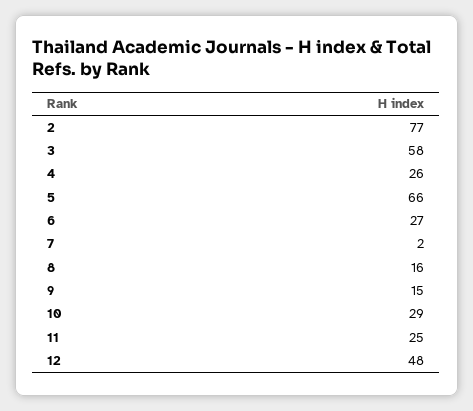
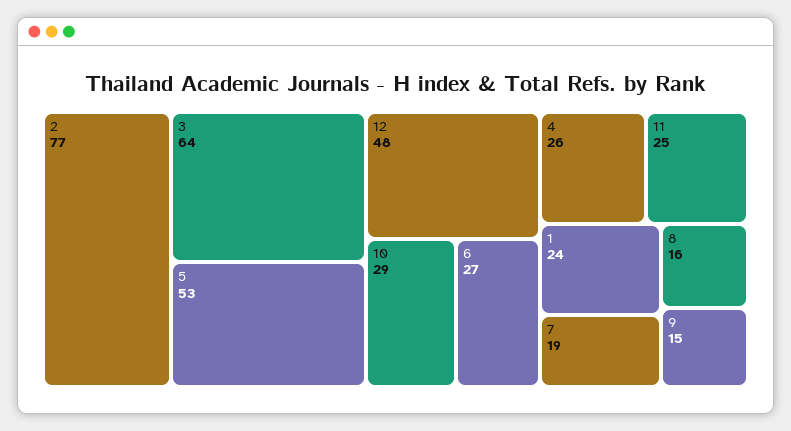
  {
    "2": 77,
-   "3": 58,
+   "3": 64,
    "4": 26,
-   "5": 66,
+   "5": 53,
    "6": 27,
-   "7": 2,
+   "7": 19,
    "8": 16,
    "9": 15,
    "10": 29,
    "11": 25,
-   "12": 48
+   "12": 48,
+   "1": 24
  }

